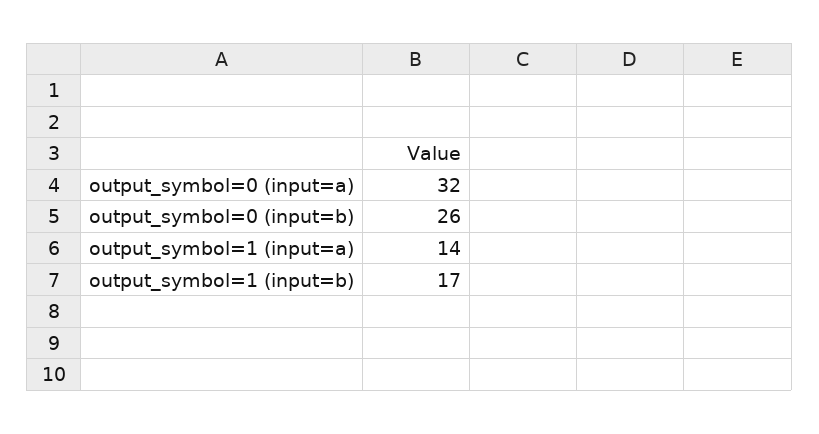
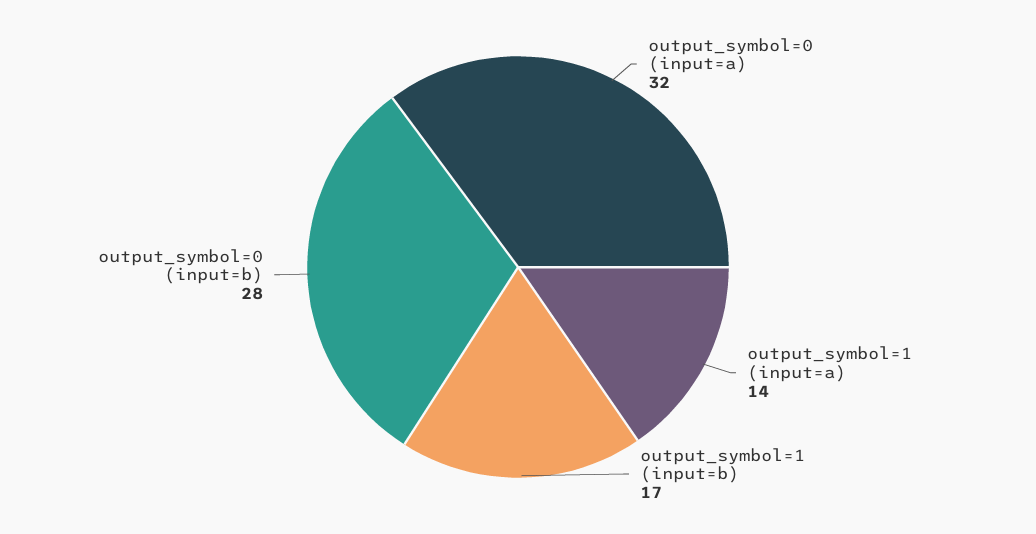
  {
    "output_symbol=0 (input=a)": 32,
-   "output_symbol=0 (input=b)": 26,
+   "output_symbol=0 (input=b)": 28,
    "output_symbol=1 (input=a)": 14,
    "output_symbol=1 (input=b)": 17
  }

